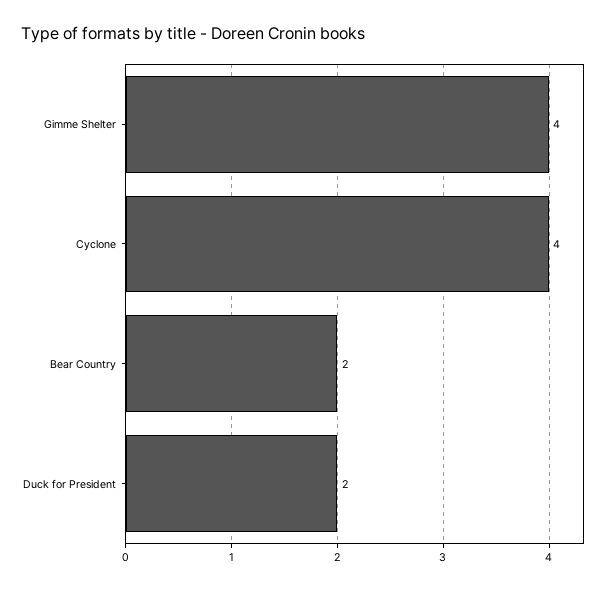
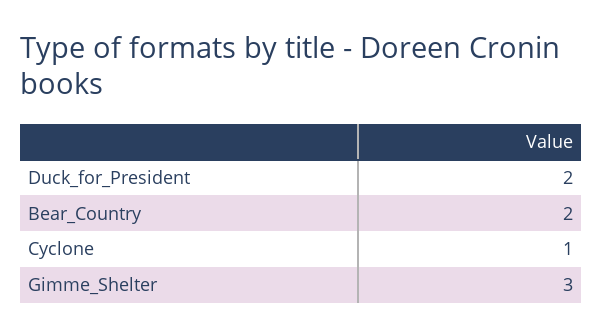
  {
-   "Gimme Shelter": 4,
+   "Gimme Shelter": 3,
-   "Cyclone": 4,
+   "Cyclone": 1,
    "Bear Country": 2,
    "Duck for President": 2
  }

